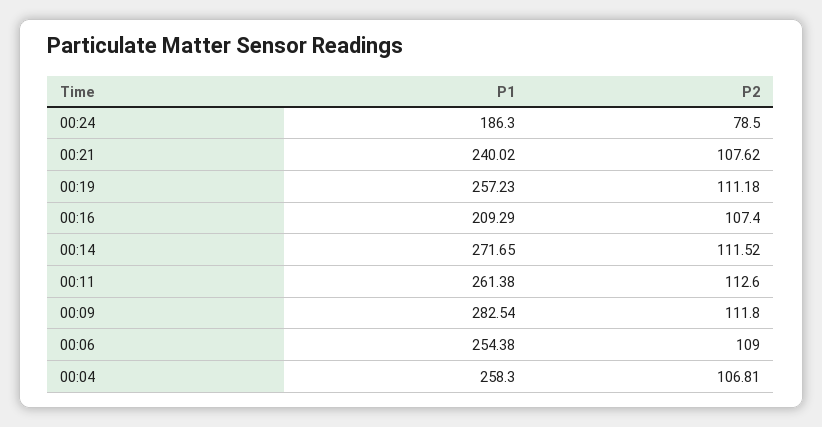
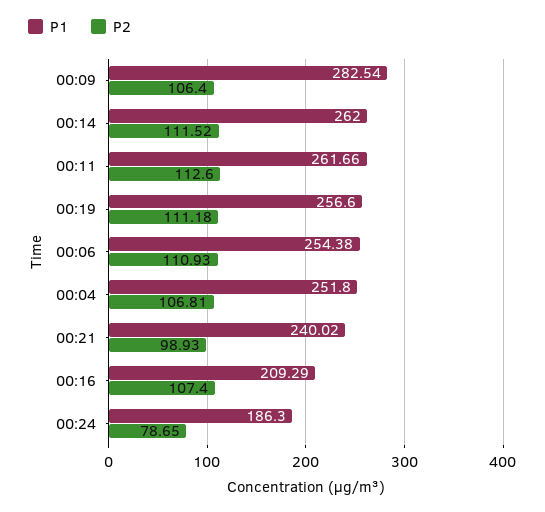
  {
    "P1": {
      "00:24": 186.3,
      "00:21": 240.02,
-     "00:19": 257.23,
+     "00:19": 256.6,
      "00:16": 209.29,
-     "00:14": 271.65,
+     "00:14": 262,
-     "00:11": 261.38,
+     "00:11": 261.66,
      "00:09": 282.54,
      "00:06": 254.38,
-     "00:04": 258.3
+     "00:04": 251.8
    },
    "P2": {
-     "00:24": 78.5,
+     "00:24": 78.65,
-     "00:21": 107.62,
+     "00:21": 98.93,
      "00:19": 111.18,
      "00:16": 107.4,
      "00:14": 111.52,
      "00:11": 112.6,
-     "00:09": 111.8,
+     "00:09": 106.4,
-     "00:06": 109,
+     "00:06": 110.93,
      "00:04": 106.81
    }
  }

